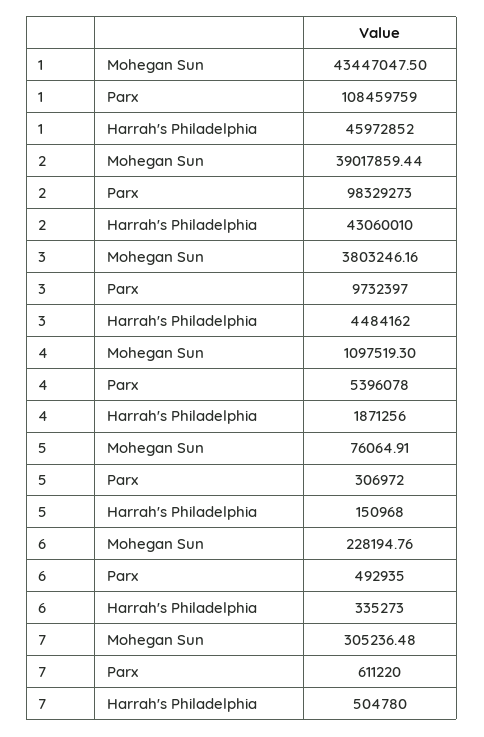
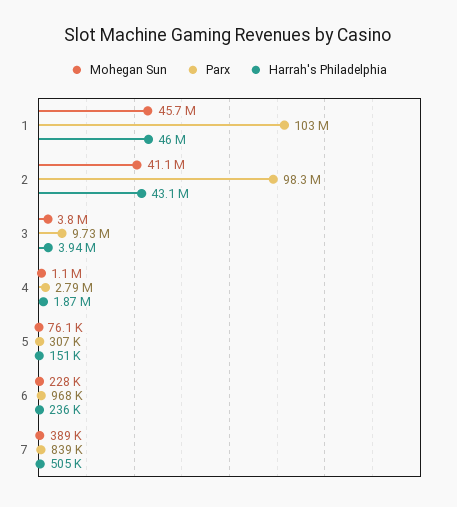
  {
    "Mohegan Sun": {
-     "1": 43447047.5,
+     "1": 45700000,
-     "2": 39017859.44,
+     "2": 41100000,
      "3": 3803246.16,
      "4": 1097519.3,
      "5": 76064.91,
      "6": 228194.76,
-     "7": 305236.48
+     "7": 389000
    },
    "Parx": {
-     "1": 108459759,
+     "1": 103000000,
      "2": 98329273,
      "3": 9732397,
-     "4": 5396078,
+     "4": 2790000,
      "5": 306972,
-     "6": 492935,
+     "6": 968000,
-     "7": 611220
+     "7": 839000
    },
    "Harrah's Philadelphia": {
      "1": 45972852,
      "2": 43060010,
-     "3": 4484162,
+     "3": 3940000,
      "4": 1871256,
      "5": 150968,
-     "6": 335273,
+     "6": 236000,
      "7": 504780
    }
  }

